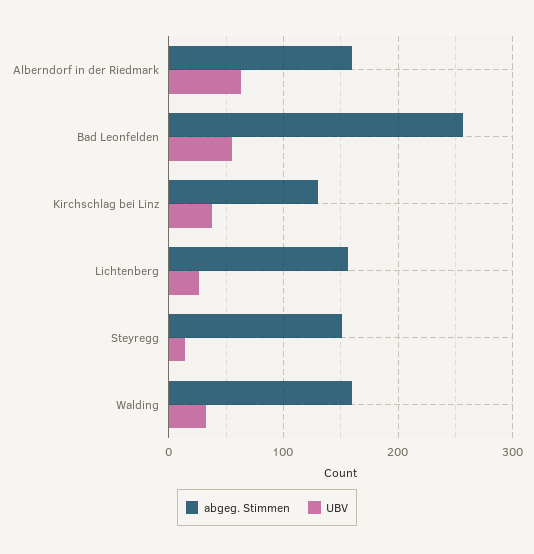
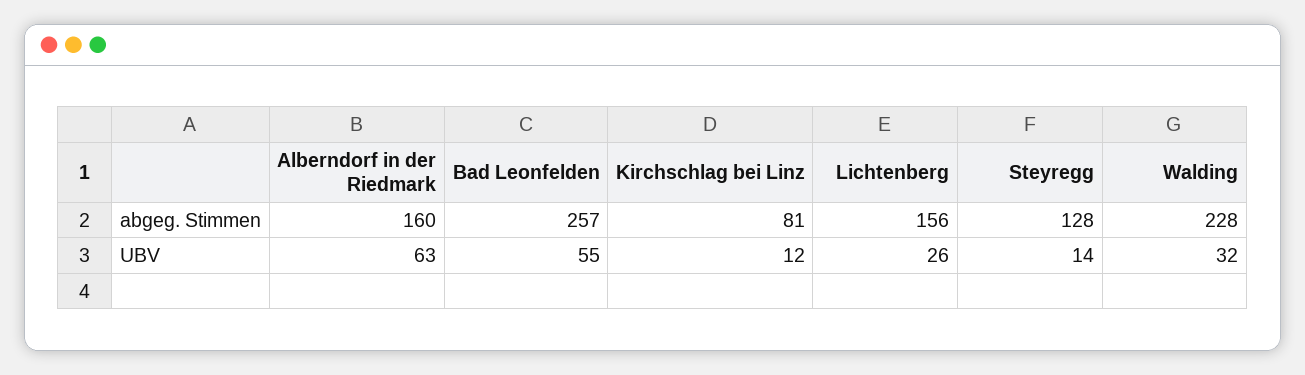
  {
    "abgeg. Stimmen": {
      "Alberndorf in der Riedmark": 160,
      "Bad Leonfelden": 257,
-     "Kirchschlag bei Linz": 130,
+     "Kirchschlag bei Linz": 81,
      "Lichtenberg": 156,
-     "Steyregg": 150,
+     "Steyregg": 128,
-     "Walding": 160
+     "Walding": 228
    },
    "UBV": {
      "Alberndorf in der Riedmark": 63,
      "Bad Leonfelden": 55,
-     "Kirchschlag bei Linz": 40,
+     "Kirchschlag bei Linz": 12,
      "Lichtenberg": 26,
      "Steyregg": 14,
      "Walding": 32
    }
  }

